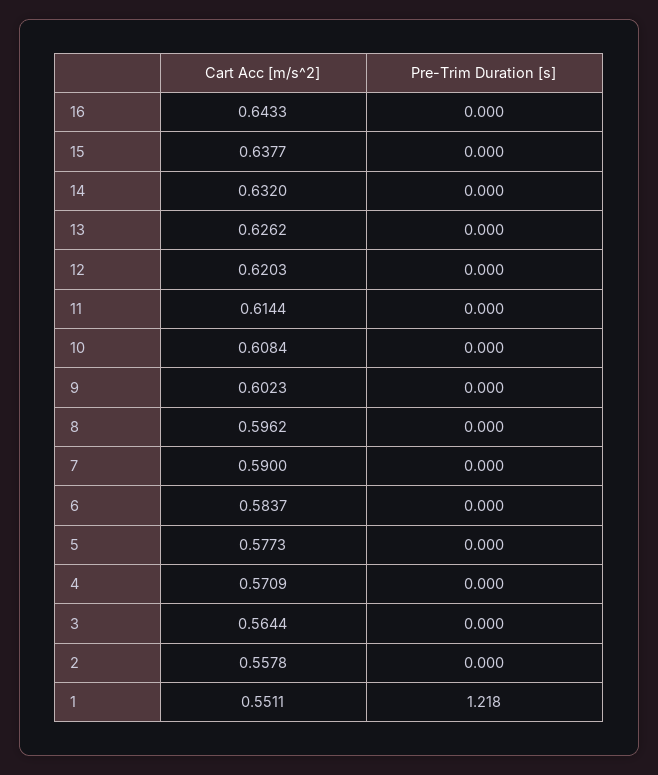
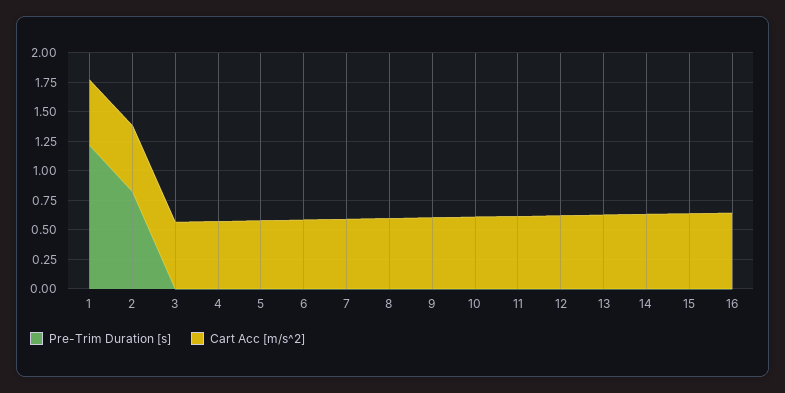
  {
    "Cart Acc [m/s^2]": {
      "16": 0.6433,
      "15": 0.6377,
      "14": 0.632,
      "13": 0.6262,
      "12": 0.6203,
      "11": 0.6144,
      "10": 0.6084,
      "9": 0.6023,
      "8": 0.5962,
      "7": 0.59,
      "6": 0.5837,
      "5": 0.5773,
      "4": 0.5709,
      "3": 0.5644,
      "2": 0.5578,
      "1": 0.5511
    },
    "Pre-Trim Duration [s]": {
      "16": 0,
      "15": 0,
      "14": 0,
      "13": 0,
      "12": 0,
      "11": 0,
      "10": 0,
      "9": 0,
      "8": 0,
      "7": 0,
      "6": 0,
      "5": 0,
      "4": 0,
      "3": 0,
-     "2": 0,
+     "2": 0.75,
      "1": 1.218
    }
  }

